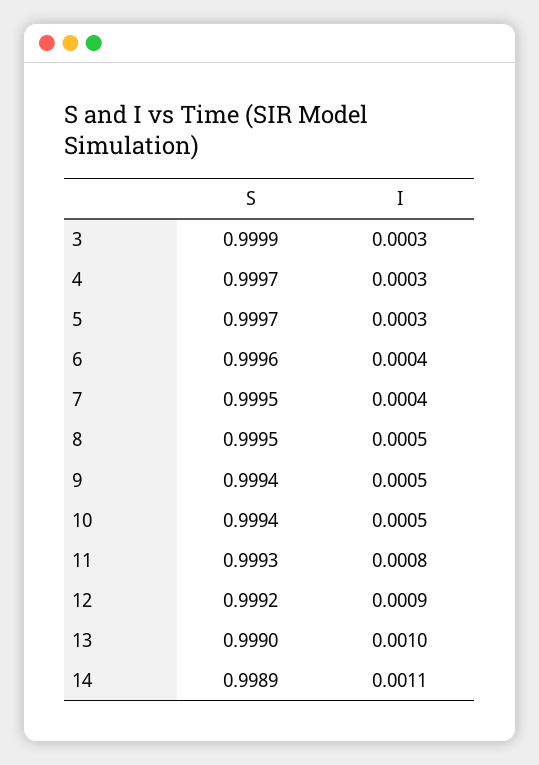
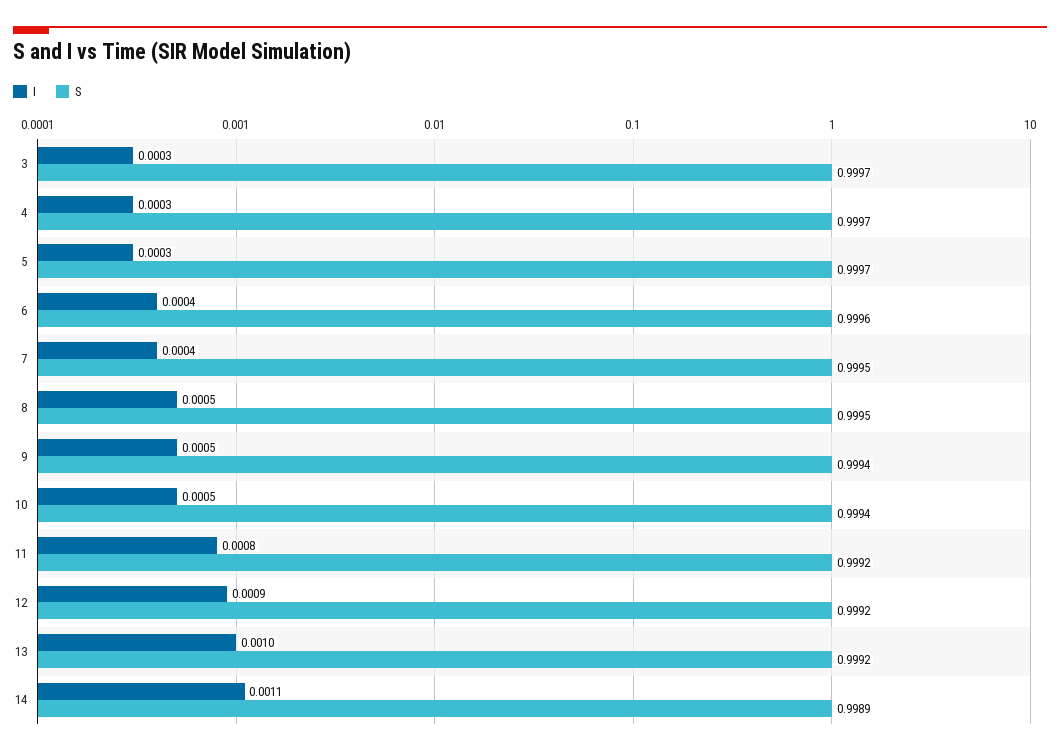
  {
    "S": {
-     "3": 0.9999,
+     "3": 0.9997,
      "4": 0.9997,
      "5": 0.9997,
      "6": 0.9996,
      "7": 0.9995,
      "8": 0.9995,
      "9": 0.9994,
      "10": 0.9994,
-     "11": 0.9993,
+     "11": 0.9992,
      "12": 0.9992,
-     "13": 0.999,
+     "13": 0.9992,
      "14": 0.9989
    },
    "I": {
      "3": 0.0003,
      "4": 0.0003,
      "5": 0.0003,
      "6": 0.0004,
      "7": 0.0004,
      "8": 0.0005,
      "9": 0.0005,
      "10": 0.0005,
      "11": 0.0008,
      "12": 0.0009,
      "13": 0.001,
      "14": 0.0011
    }
  }

